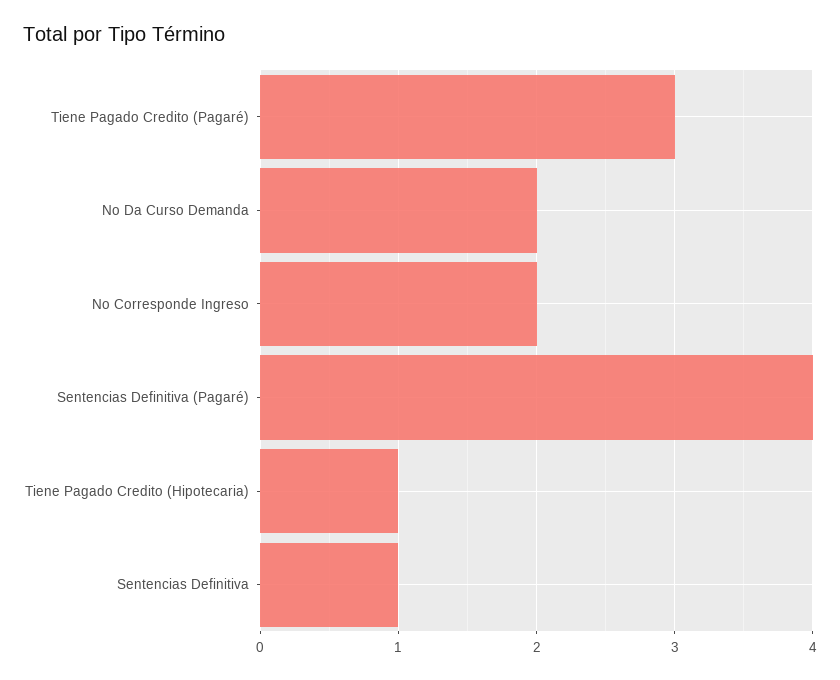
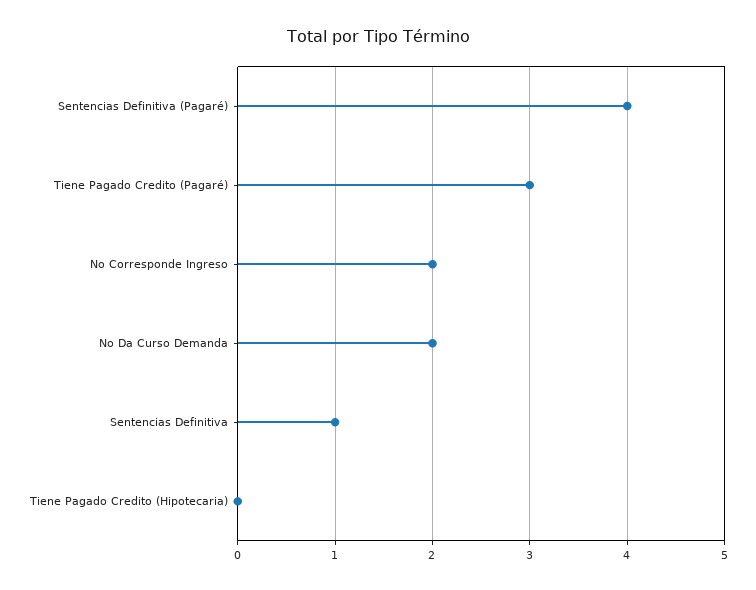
  {
    "Tiene Pagado Credito (Pagaré)": 3,
    "No Da Curso Demanda": 2,
    "No Corresponde Ingreso": 2,
    "Sentencias Definitiva (Pagaré)": 4,
-   "Tiene Pagado Credito (Hipotecaria)": 1,
+   "Tiene Pagado Credito (Hipotecaria)": 0,
    "Sentencias Definitiva": 1
  }

